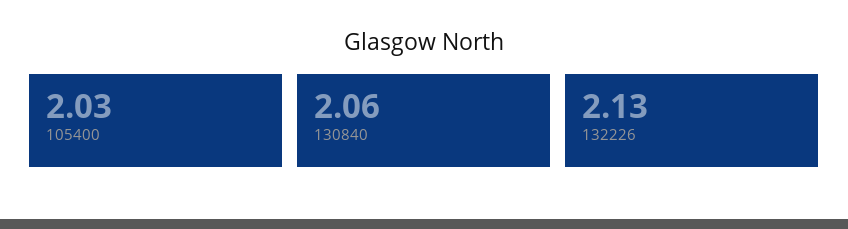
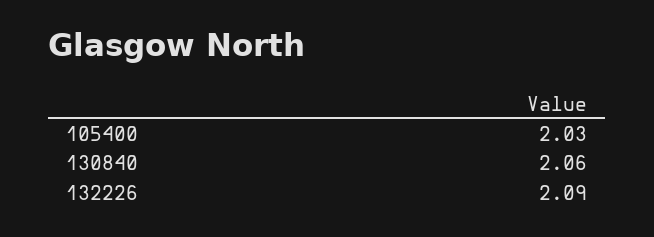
  {
    "105400": 2.03,
    "130840": 2.06,
-   "132226": 2.13
+   "132226": 2.09
  }

